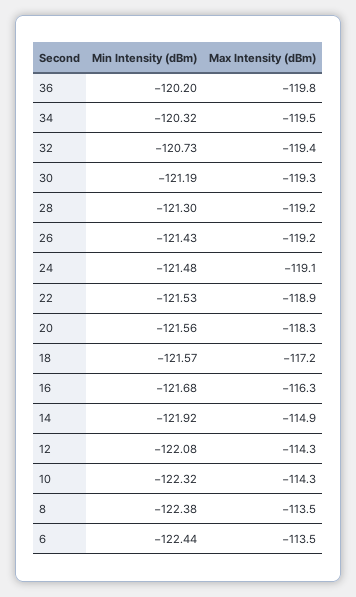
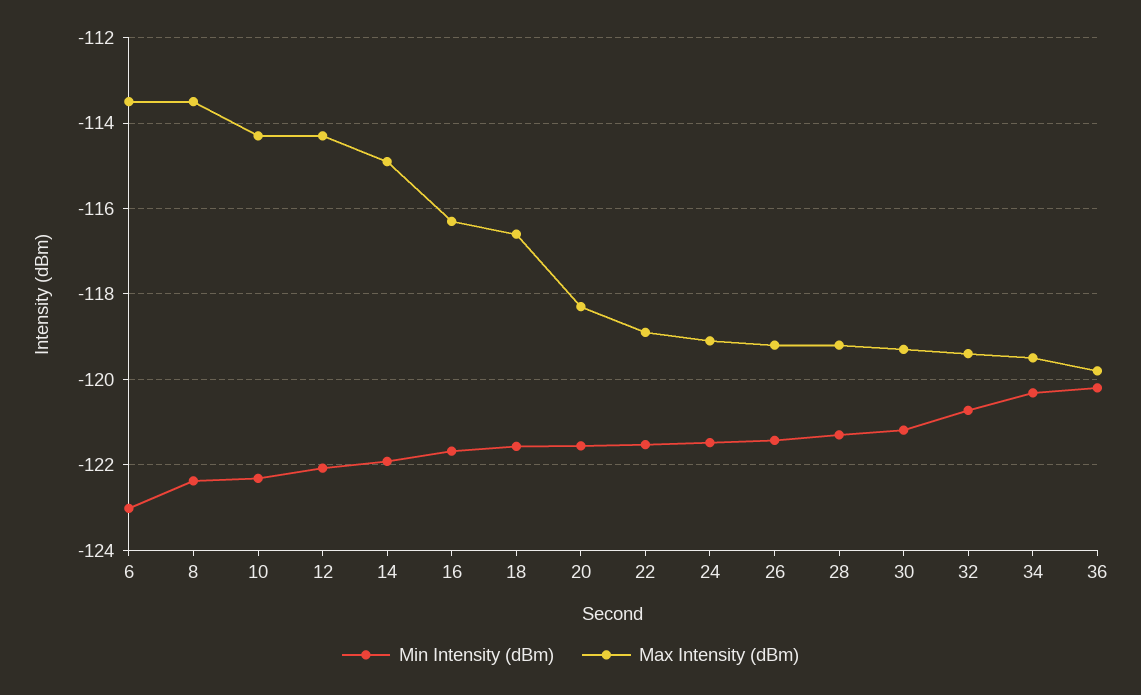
  {
    "Min Intensity (dBm)": {
      "36": -120.2,
      "34": -120.32,
      "32": -120.73,
      "30": -121.19,
      "28": -121.3,
      "26": -121.43,
      "24": -121.48,
      "22": -121.53,
      "20": -121.56,
      "18": -121.57,
      "16": -121.68,
      "14": -121.92,
      "12": -122.08,
      "10": -122.32,
      "8": -122.38,
-     "6": -122.44
+     "6": -123
    },
    "Max Intensity (dBm)": {
      "36": -119.8,
      "34": -119.5,
      "32": -119.4,
      "30": -119.3,
      "28": -119.2,
      "26": -119.2,
      "24": -119.1,
      "22": -118.9,
      "20": -118.3,
-     "18": -117.2,
+     "18": -116.6,
      "16": -116.3,
      "14": -114.9,
      "12": -114.3,
      "10": -114.3,
      "8": -113.5,
      "6": -113.5
    }
  }

